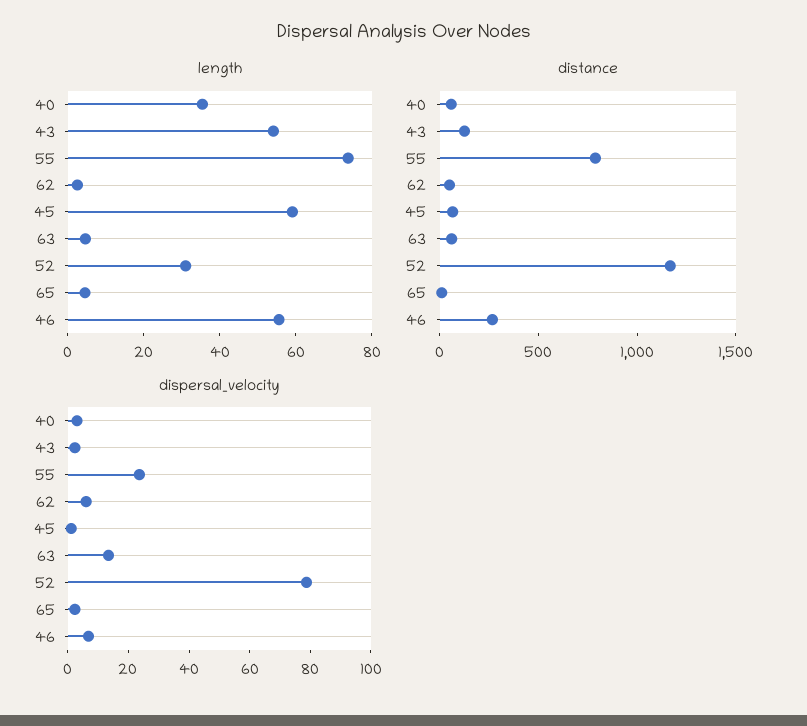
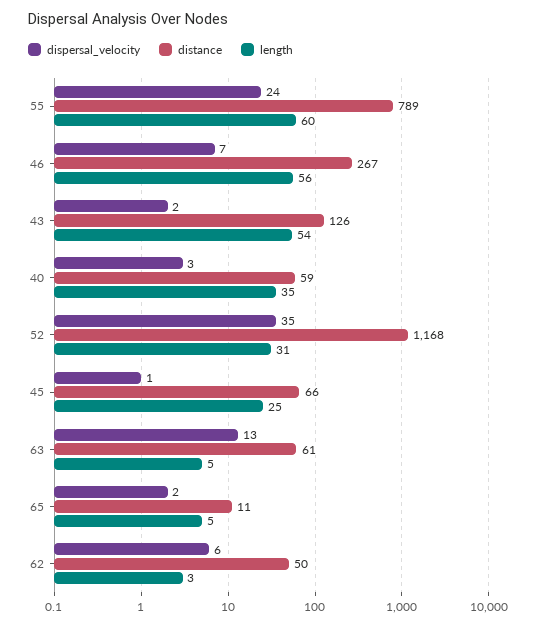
  {
    "length": {
      "40": 35,
      "43": 54,
-     "55": 75,
+     "55": 60,
      "62": 3,
-     "45": 60,
+     "45": 25,
      "63": 5,
      "52": 31,
      "65": 5,
      "46": 56
    },
    "distance": {
      "40": 59,
      "43": 126,
      "55": 789,
      "62": 50,
      "45": 66,
      "63": 61,
      "52": 1168,
      "65": 11,
      "46": 267
    },
    "dispersal_velocity": {
      "40": 3,
      "43": 2,
      "55": 24,
      "62": 6,
      "45": 1,
      "63": 13,
-     "52": 80,
+     "52": 35,
      "65": 2,
      "46": 7
    }
  }

